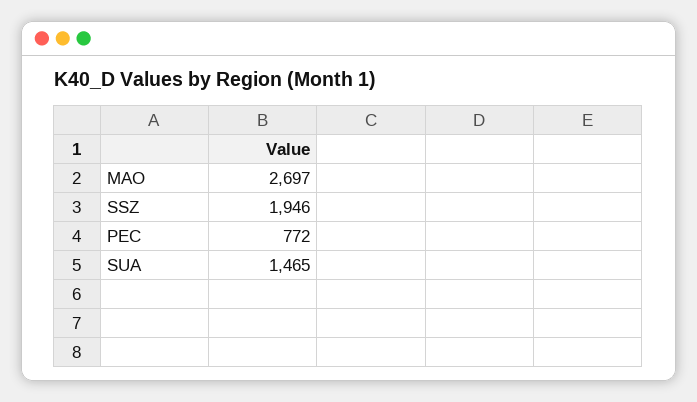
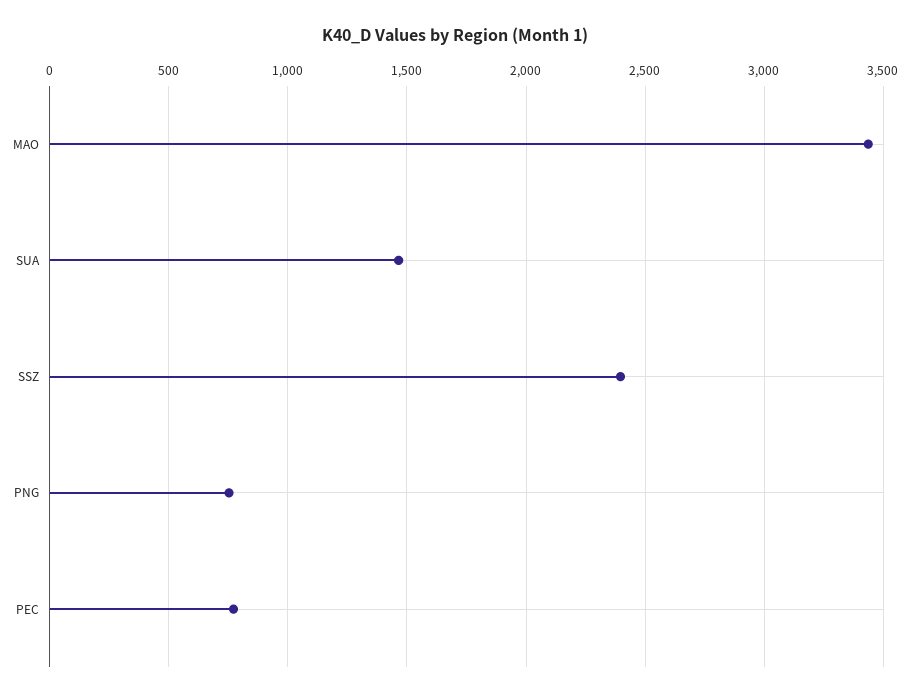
  {
-   "MAO": 2697,
+   "MAO": 3450,
-   "SSZ": 1946,
+   "SSZ": 2400,
    "PEC": 772,
-   "SUA": 1465
+   "SUA": 1465,
+   "PNG": 750
  }

